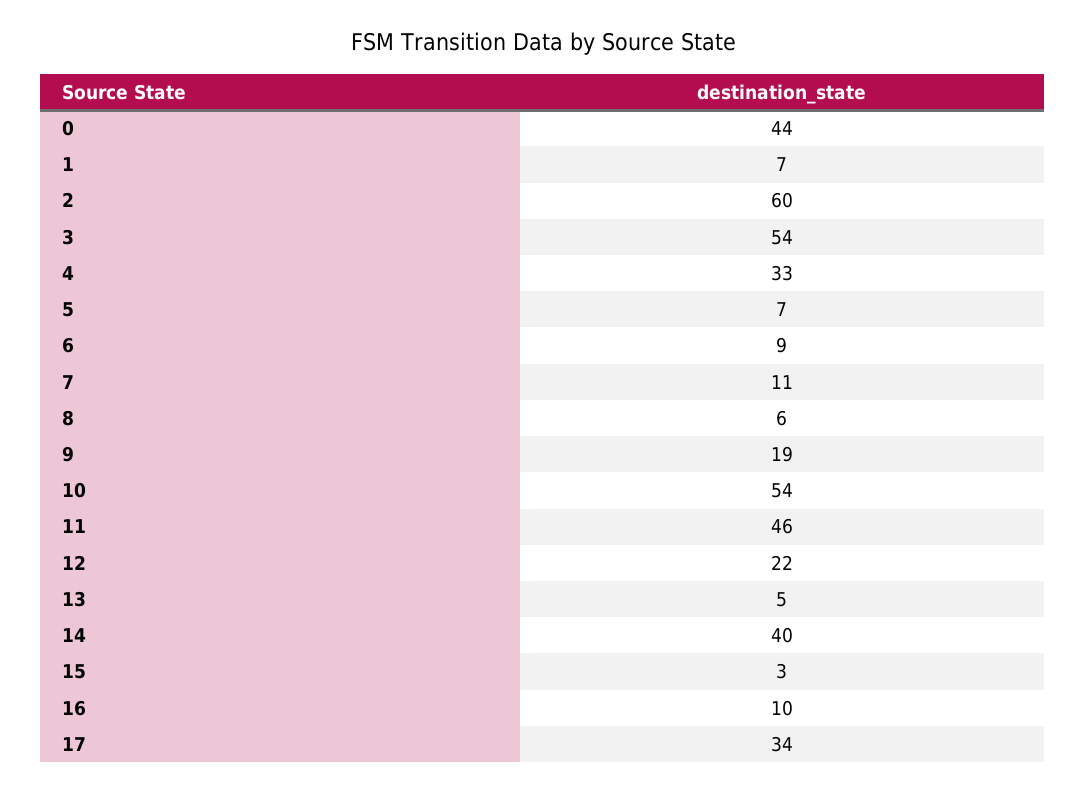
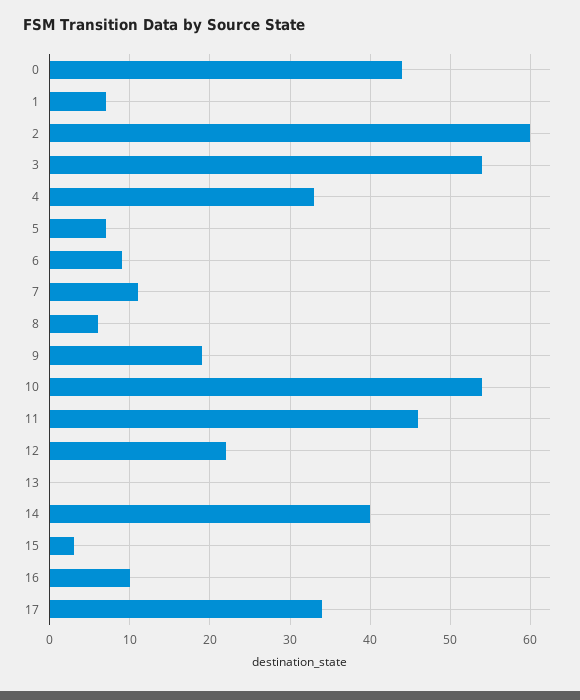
  {
    "0": 44,
    "1": 7,
    "2": 60,
    "3": 54,
    "4": 33,
    "5": 7,
    "6": 9,
    "7": 11,
    "8": 6,
    "9": 19,
    "10": 54,
    "11": 46,
    "12": 22,
-   "13": 5,
+   "13": 0,
    "14": 40,
    "15": 3,
    "16": 10,
    "17": 34
  }

